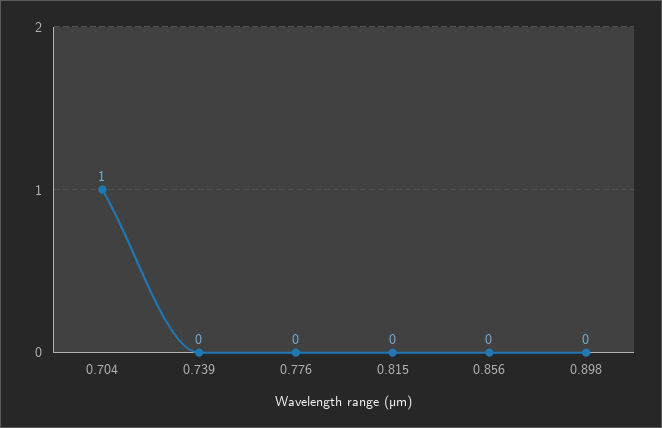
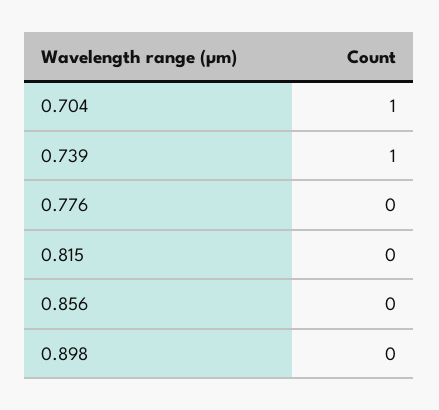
  {
    "0.704": 1,
-   "0.739": 0,
+   "0.739": 1,
    "0.776": 0,
    "0.815": 0,
    "0.856": 0,
    "0.898": 0
  }

